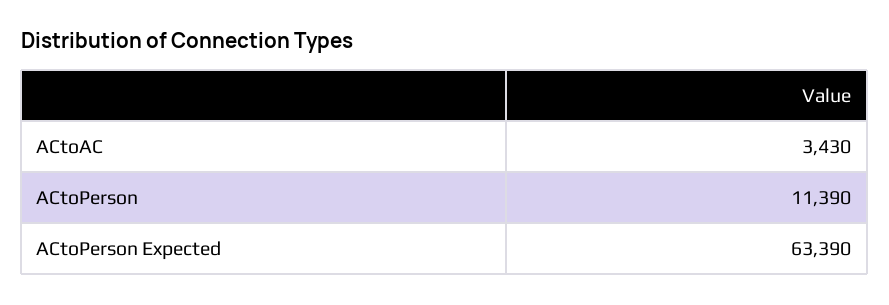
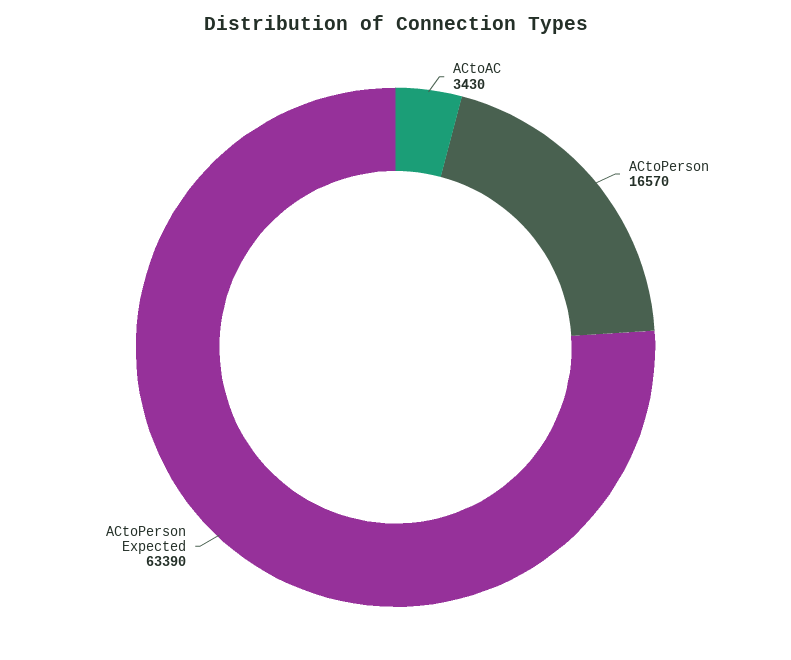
  {
    "ACtoAC": 3430,
-   "ACtoPerson": 11390,
+   "ACtoPerson": 16570,
    "ACtoPerson Expected": 63390
  }

